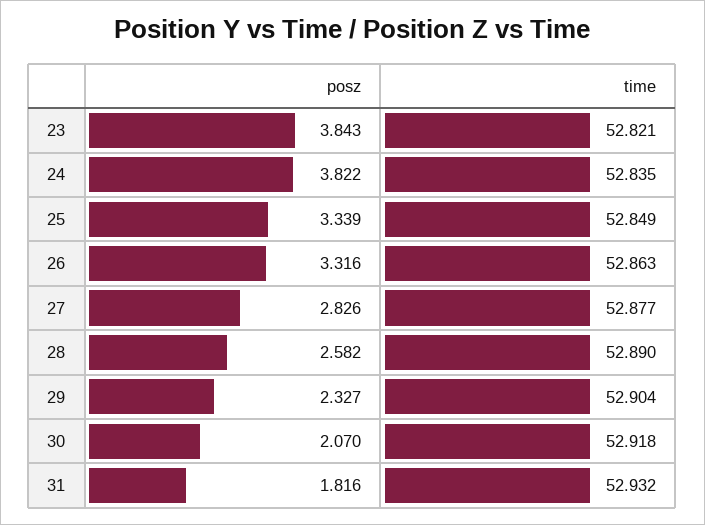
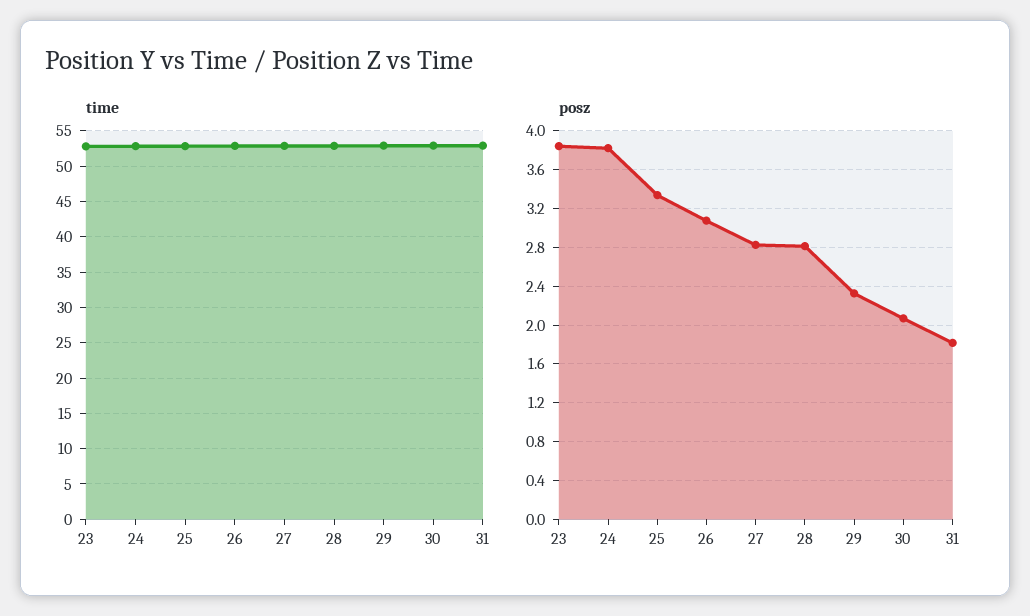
  {
    "posz": {
      "23": 3.843,
      "24": 3.822,
      "25": 3.339,
-     "26": 3.316,
+     "26": 3.1,
      "27": 2.826,
-     "28": 2.582,
+     "28": 2.8,
      "29": 2.327,
      "30": 2.07,
      "31": 1.816
    },
    "time": {
      "23": 52.821,
      "24": 52.835,
      "25": 52.849,
      "26": 52.863,
      "27": 52.877,
      "28": 52.89,
      "29": 52.904,
      "30": 52.918,
      "31": 52.932
    }
  }

